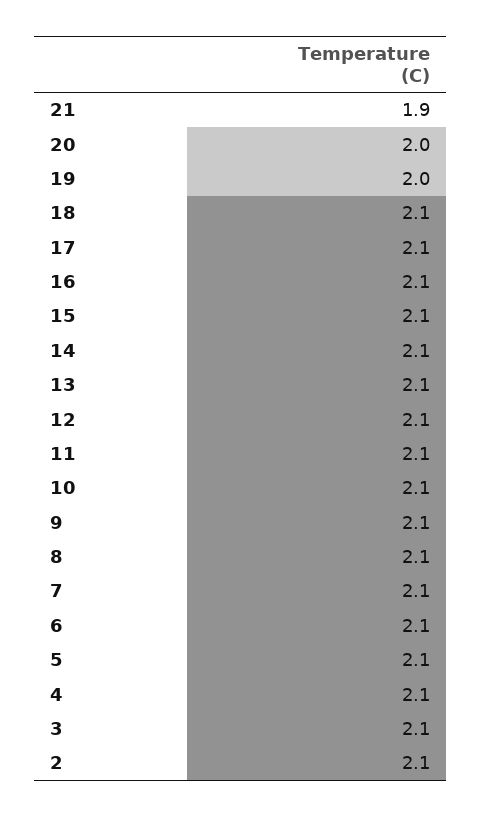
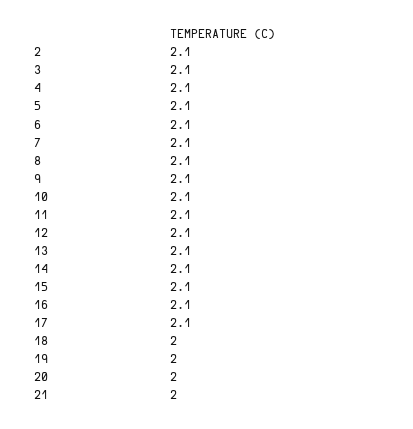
  {
-   "21": 1.9,
+   "21": 2,
    "20": 2,
    "19": 2,
-   "18": 2.1,
+   "18": 2,
    "17": 2.1,
    "16": 2.1,
    "15": 2.1,
    "14": 2.1,
    "13": 2.1,
    "12": 2.1,
    "11": 2.1,
    "10": 2.1,
    "9": 2.1,
    "8": 2.1,
    "7": 2.1,
    "6": 2.1,
    "5": 2.1,
    "4": 2.1,
    "3": 2.1,
    "2": 2.1
  }

